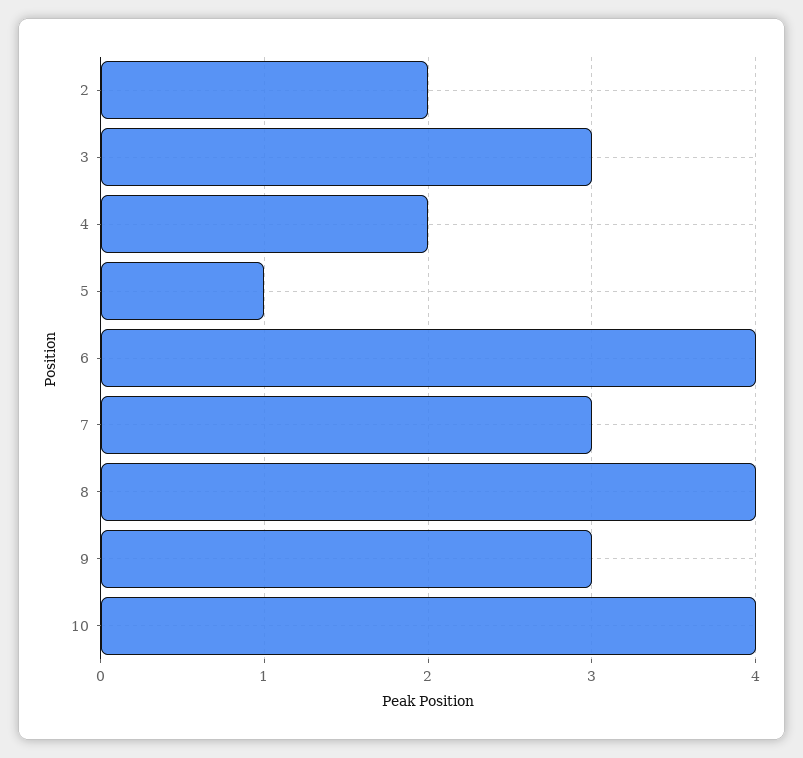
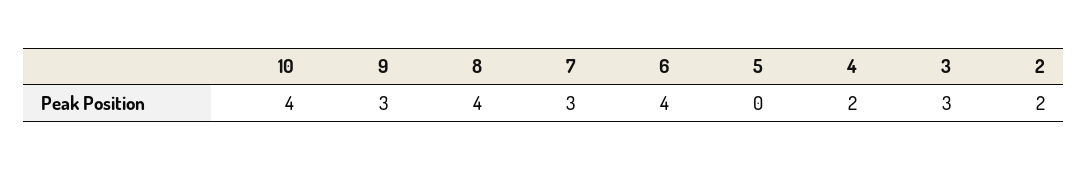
  {
    "2": 2,
    "3": 3,
    "4": 2,
-   "5": 1,
+   "5": 0,
    "6": 4,
    "7": 3,
    "8": 4,
    "9": 3,
    "10": 4
  }

